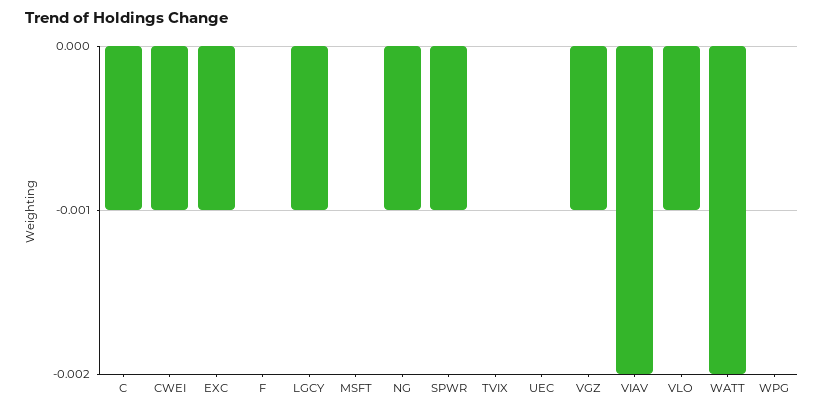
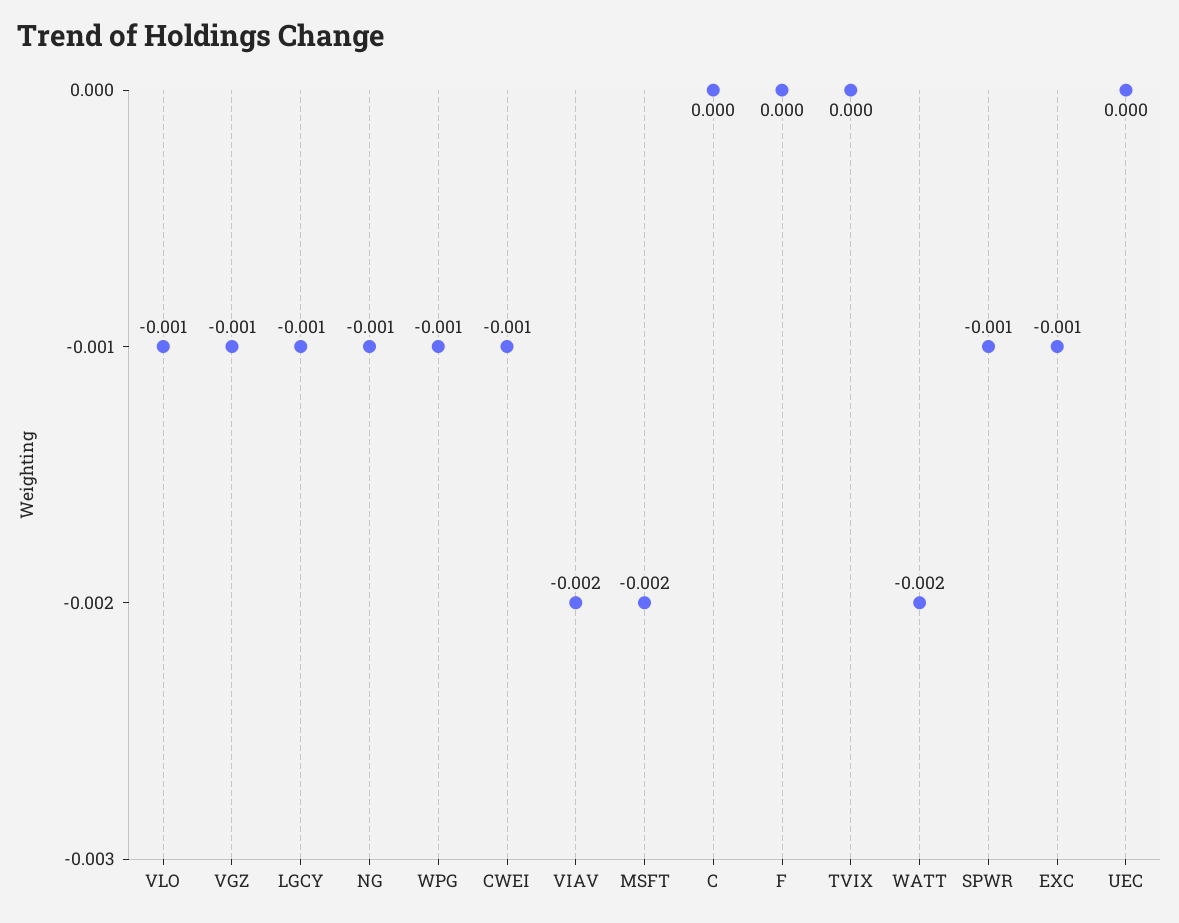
  {
-   "C": -0.001,
+   "C": 0,
    "CWEI": -0.001,
    "EXC": -0.001,
    "F": 0,
    "LGCY": -0.001,
-   "MSFT": 0,
+   "MSFT": -0.002,
    "NG": -0.001,
    "SPWR": -0.001,
    "TVIX": 0,
    "UEC": 0,
    "VGZ": -0.001,
    "VIAV": -0.002,
    "VLO": -0.001,
    "WATT": -0.002,
-   "WPG": 0
+   "WPG": -0.001
  }

